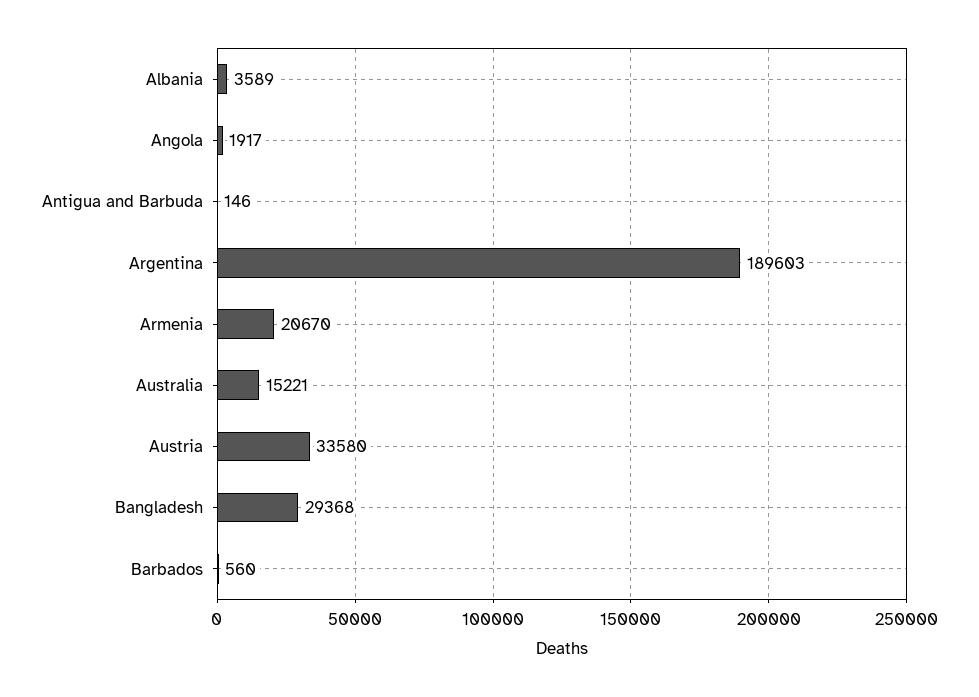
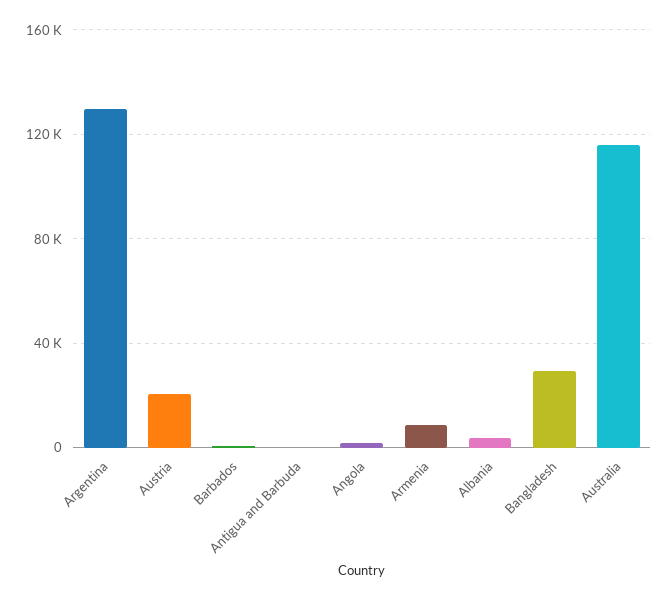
  {
    "Albania": 3589,
    "Angola": 1917,
    "Antigua and Barbuda": 146,
-   "Argentina": 189603,
+   "Argentina": 130000,
-   "Armenia": 20670,
+   "Armenia": 10000,
-   "Australia": 15221,
+   "Australia": 115000,
-   "Austria": 33580,
+   "Austria": 20000,
    "Bangladesh": 29368,
    "Barbados": 560
  }

